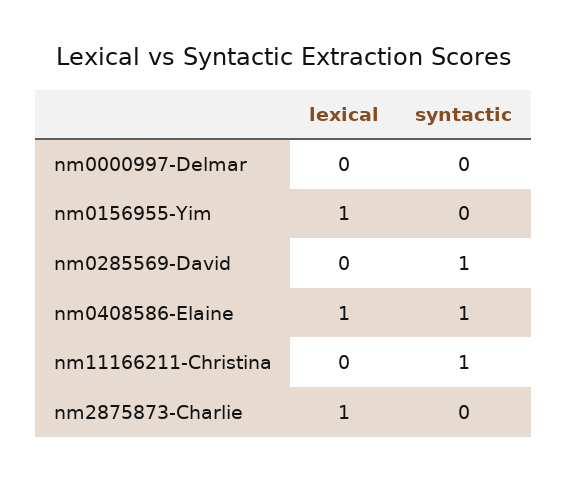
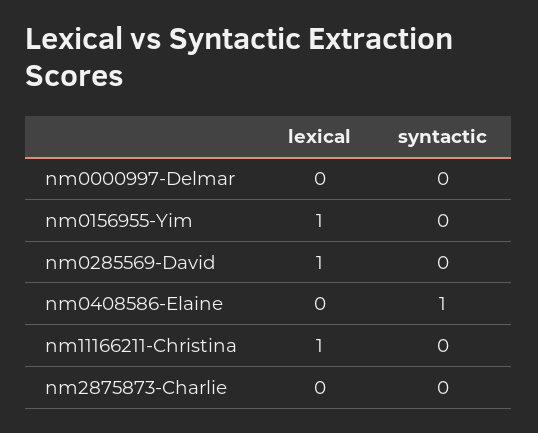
  {
    "lexical": {
      "nm0000997-Delmar": 0,
      "nm0156955-Yim": 1,
-     "nm0285569-David": 0,
+     "nm0285569-David": 1,
-     "nm0408586-Elaine": 1,
+     "nm0408586-Elaine": 0,
-     "nm11166211-Christina": 0,
+     "nm11166211-Christina": 1,
-     "nm2875873-Charlie": 1
+     "nm2875873-Charlie": 0
    },
    "syntactic": {
      "nm0000997-Delmar": 0,
      "nm0156955-Yim": 0,
-     "nm0285569-David": 1,
+     "nm0285569-David": 0,
      "nm0408586-Elaine": 1,
-     "nm11166211-Christina": 1,
+     "nm11166211-Christina": 0,
      "nm2875873-Charlie": 0
    }
  }

